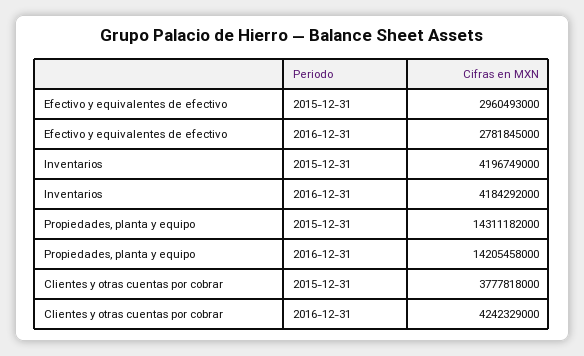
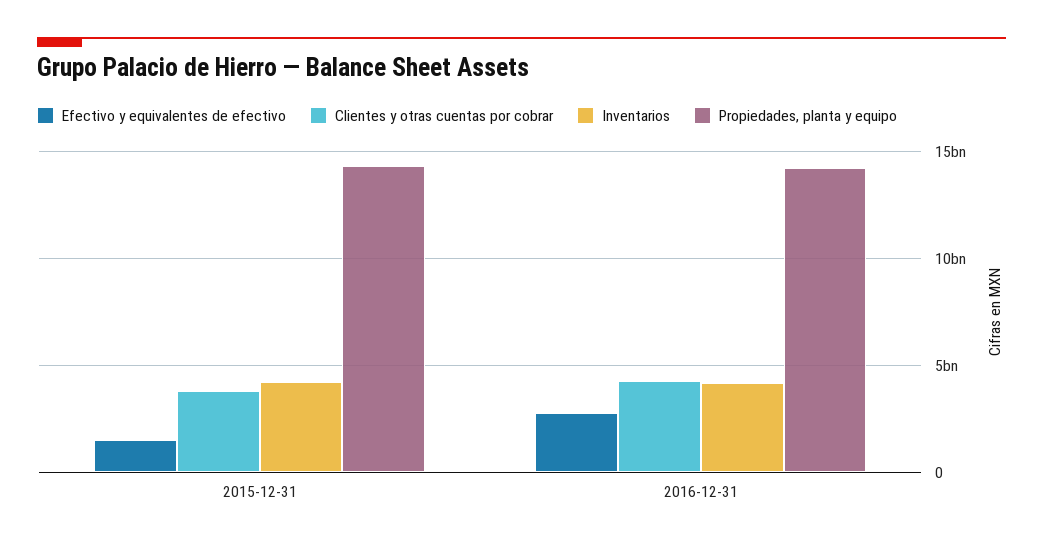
  {
    "Efectivo y equivalentes de efectivo": {
-     "2015-12-31": 2960493000,
+     "2015-12-31": 1500000000,
      "2016-12-31": 2781845000
    },
    "Inventarios": {
      "2015-12-31": 4196749000,
      "2016-12-31": 4184292000
    },
    "Propiedades, planta y equipo": {
      "2015-12-31": 14311182000,
      "2016-12-31": 14205458000
    },
    "Clientes y otras cuentas por cobrar": {
      "2015-12-31": 3777818000,
      "2016-12-31": 4242329000
    }
  }

